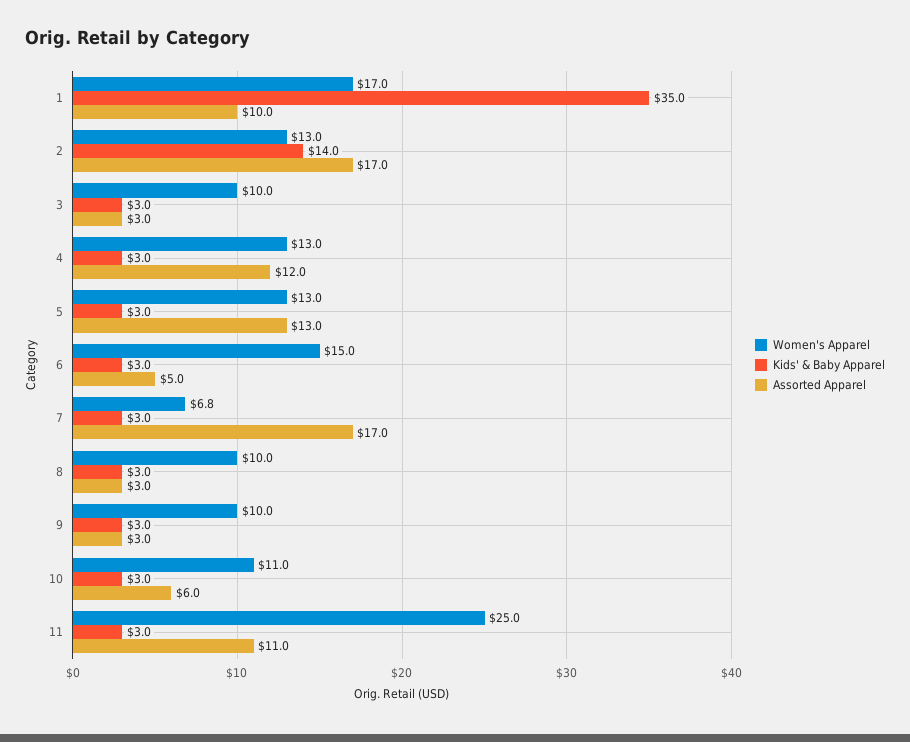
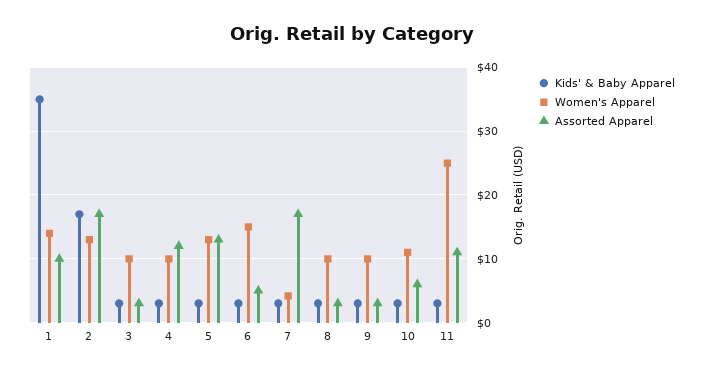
  {
    "Women's Apparel": {
-     "1": 17,
+     "1": 14,
      "2": 13,
      "3": 10,
-     "4": 13,
+     "4": 10,
      "5": 13,
      "6": 15,
-     "7": 6.8,
+     "7": 4,
      "8": 10,
      "9": 10,
      "10": 11,
      "11": 25
    },
    "Kids' & Baby Apparel": {
      "1": 35,
-     "2": 14,
+     "2": 17,
      "3": 3,
      "4": 3,
      "5": 3,
      "6": 3,
      "7": 3,
      "8": 3,
      "9": 3,
      "10": 3,
      "11": 3
    },
    "Assorted Apparel": {
      "1": 10,
      "2": 17,
      "3": 3,
      "4": 12,
      "5": 13,
      "6": 5,
      "7": 17,
      "8": 3,
      "9": 3,
      "10": 6,
      "11": 11
    }
  }

